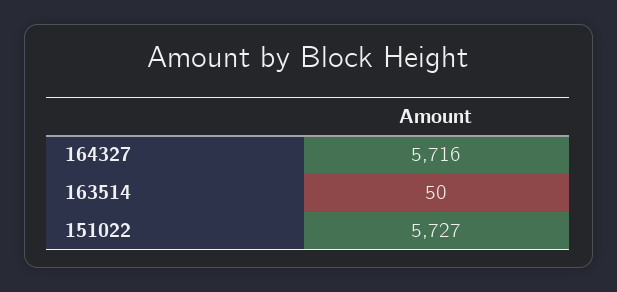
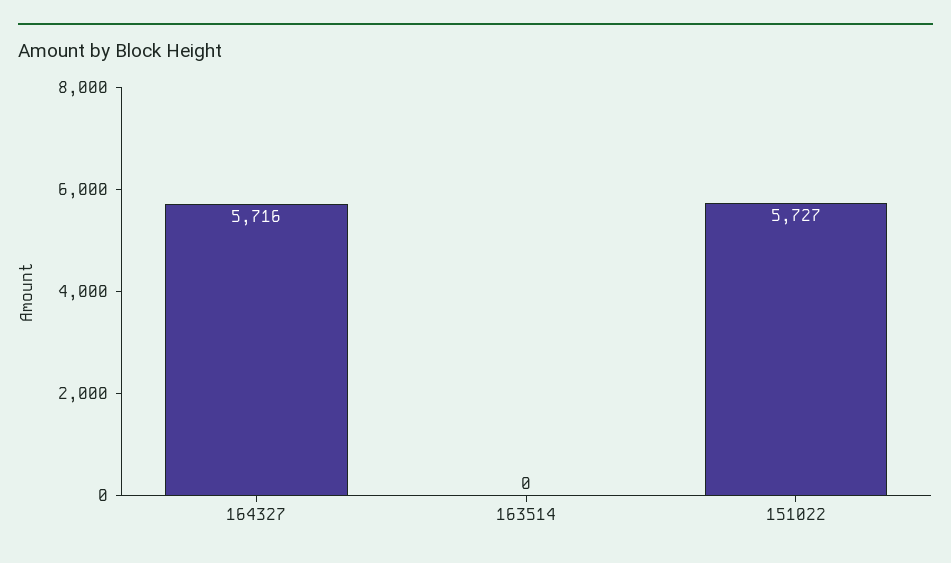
  {
    "164327": 5716,
-   "163514": 50,
+   "163514": 0,
    "151022": 5727
  }

